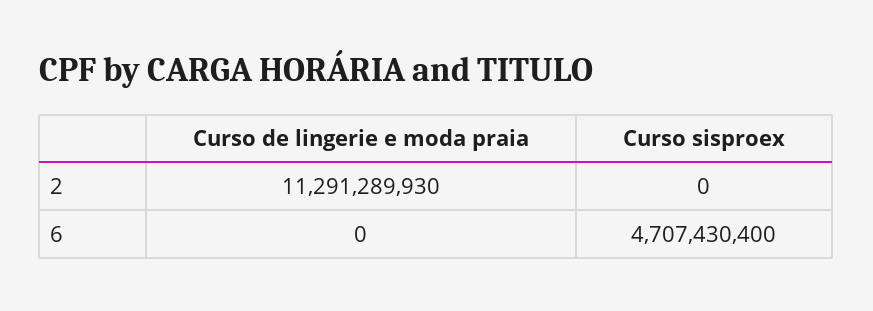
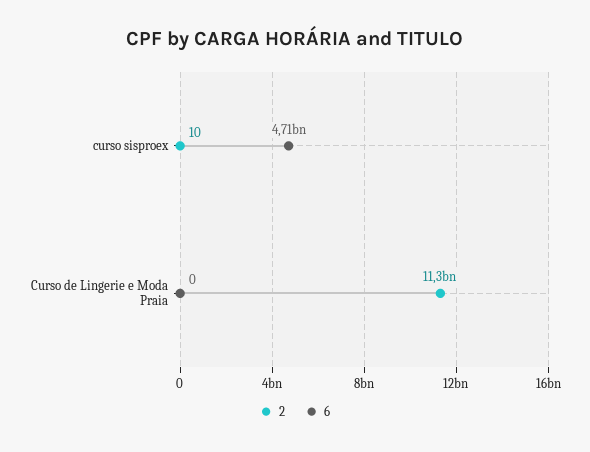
  {
    "2": {
      "Curso de lingerie e moda praia": 11291289930,
-     "Curso sisproex": 0
+     "Curso sisproex": 10
    },
    "6": {
      "Curso de lingerie e moda praia": 0,
      "Curso sisproex": 4707430400
    }
  }

